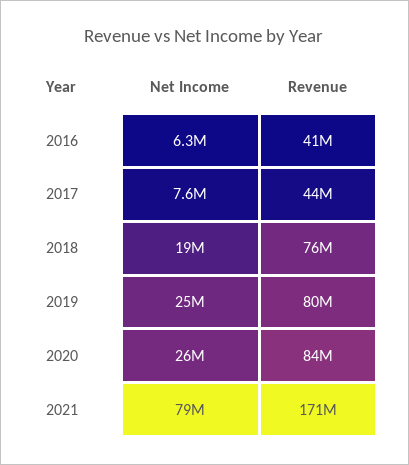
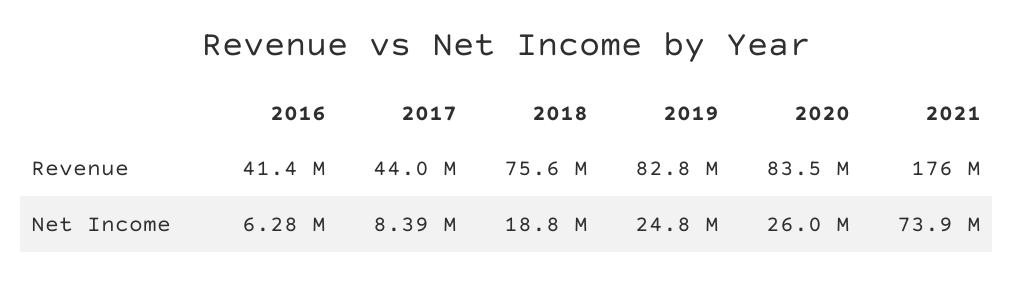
  {
    "Net Income": {
      "2016": 6280000,
-     "2017": 7600000,
+     "2017": 8390000,
      "2018": 18800000,
      "2019": 24800000,
      "2020": 26000000,
-     "2021": 79000000
+     "2021": 73900000
    },
    "Revenue": {
      "2016": 41400000,
      "2017": 44000000,
      "2018": 75600000,
-     "2019": 80000000,
+     "2019": 82800000,
      "2020": 83500000,
-     "2021": 171000000
+     "2021": 176000000
    }
  }

